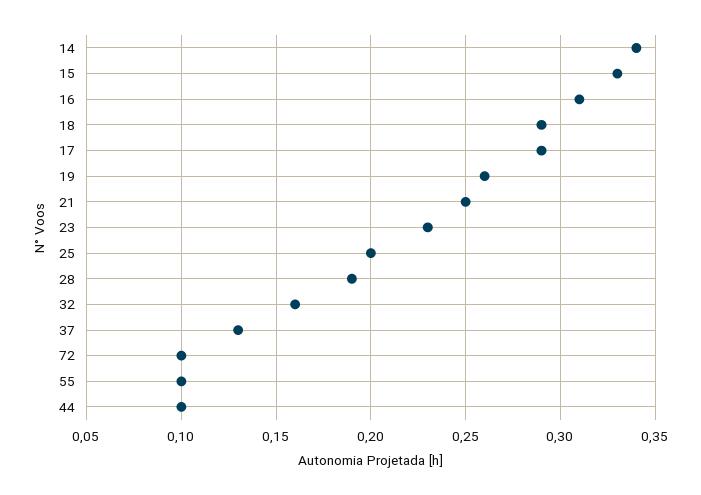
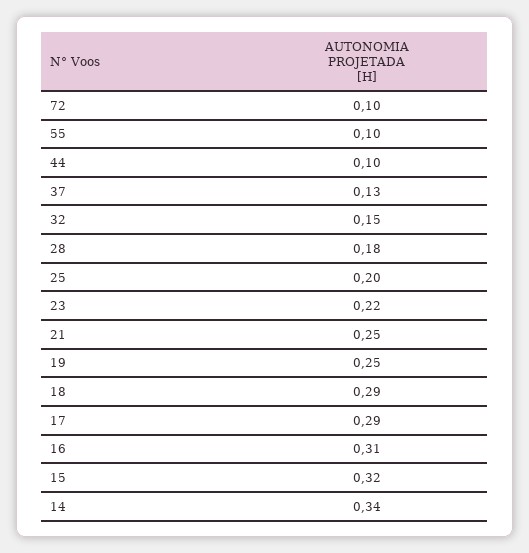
  {
    "14": 0.34,
-   "15": 0.33,
+   "15": 0.32,
    "16": 0.31,
    "18": 0.29,
    "17": 0.29,
-   "19": 0.26,
+   "19": 0.25,
    "21": 0.25,
-   "23": 0.23,
+   "23": 0.22,
    "25": 0.2,
-   "28": 0.19,
+   "28": 0.18,
-   "32": 0.16,
+   "32": 0.15,
    "37": 0.13,
    "72": 0.1,
    "55": 0.1,
    "44": 0.1
  }

